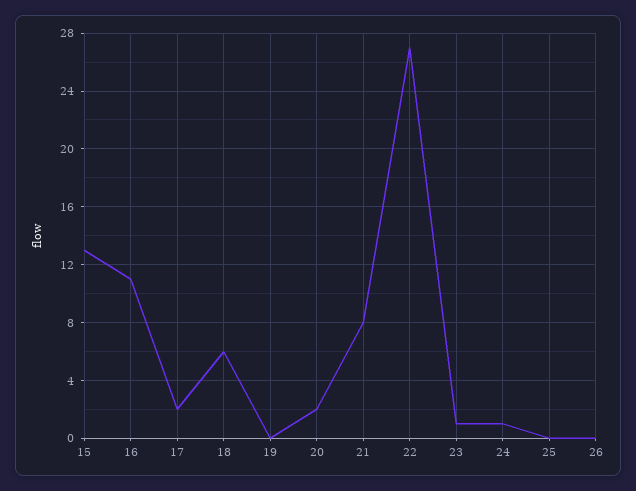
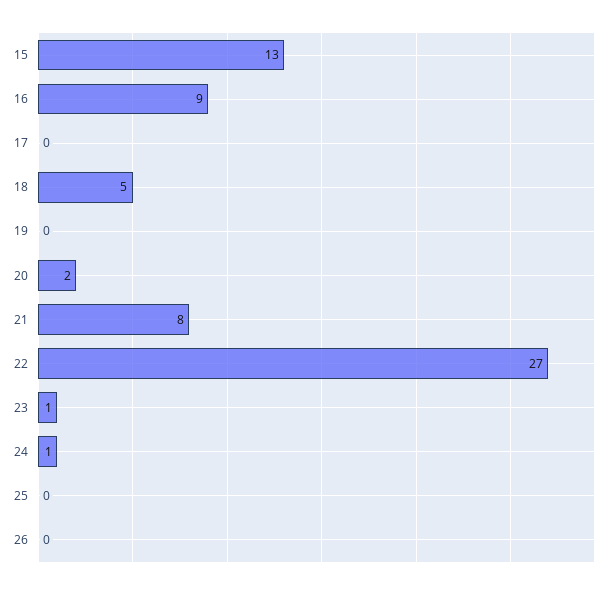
  {
    "15": 13,
-   "16": 11,
+   "16": 9,
-   "17": 2,
+   "17": 0,
-   "18": 6,
+   "18": 5,
    "19": 0,
    "20": 2,
    "21": 8,
    "22": 27,
    "23": 1,
    "24": 1,
    "25": 0,
    "26": 0
  }

